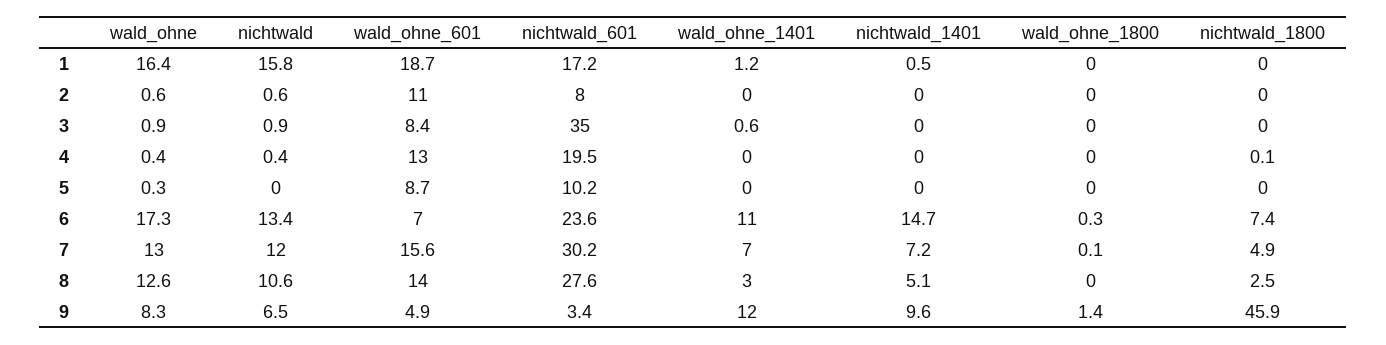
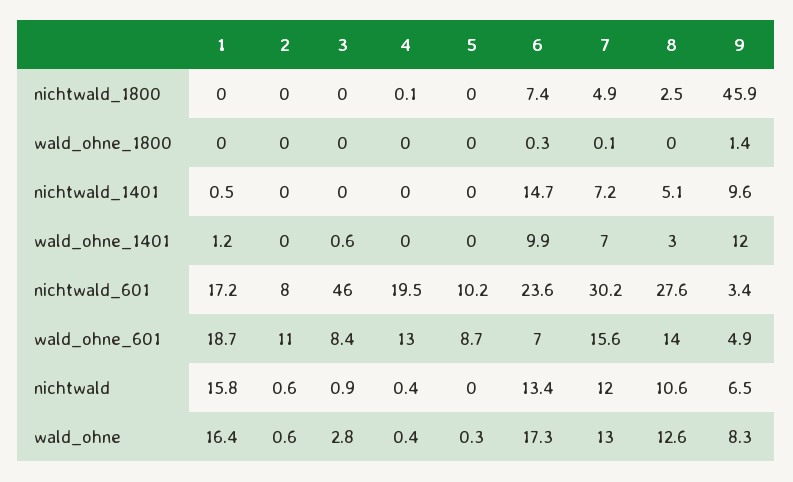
  {
    "wald_ohne": {
      "1": 16.4,
      "2": 0.6,
-     "3": 0.9,
+     "3": 2.8,
      "4": 0.4,
      "5": 0.3,
      "6": 17.3,
      "7": 13,
      "8": 12.6,
      "9": 8.3
    },
    "nichtwald": {
      "1": 15.8,
      "2": 0.6,
      "3": 0.9,
      "4": 0.4,
      "5": 0,
      "6": 13.4,
      "7": 12,
      "8": 10.6,
      "9": 6.5
    },
    "wald_ohne_601": {
      "1": 18.7,
      "2": 11,
      "3": 8.4,
      "4": 13,
      "5": 8.7,
      "6": 7,
      "7": 15.6,
      "8": 14,
      "9": 4.9
    },
    "nichtwald_601": {
      "1": 17.2,
      "2": 8,
-     "3": 35,
+     "3": 46,
      "4": 19.5,
      "5": 10.2,
      "6": 23.6,
      "7": 30.2,
      "8": 27.6,
      "9": 3.4
    },
    "wald_ohne_1401": {
      "1": 1.2,
      "2": 0,
      "3": 0.6,
      "4": 0,
      "5": 0,
-     "6": 11,
+     "6": 9.9,
      "7": 7,
      "8": 3,
      "9": 12
    },
    "nichtwald_1401": {
      "1": 0.5,
      "2": 0,
      "3": 0,
      "4": 0,
      "5": 0,
      "6": 14.7,
      "7": 7.2,
      "8": 5.1,
      "9": 9.6
    },
    "wald_ohne_1800": {
      "1": 0,
      "2": 0,
      "3": 0,
      "4": 0,
      "5": 0,
      "6": 0.3,
      "7": 0.1,
      "8": 0,
      "9": 1.4
    },
    "nichtwald_1800": {
      "1": 0,
      "2": 0,
      "3": 0,
      "4": 0.1,
      "5": 0,
      "6": 7.4,
      "7": 4.9,
      "8": 2.5,
      "9": 45.9
    }
  }

